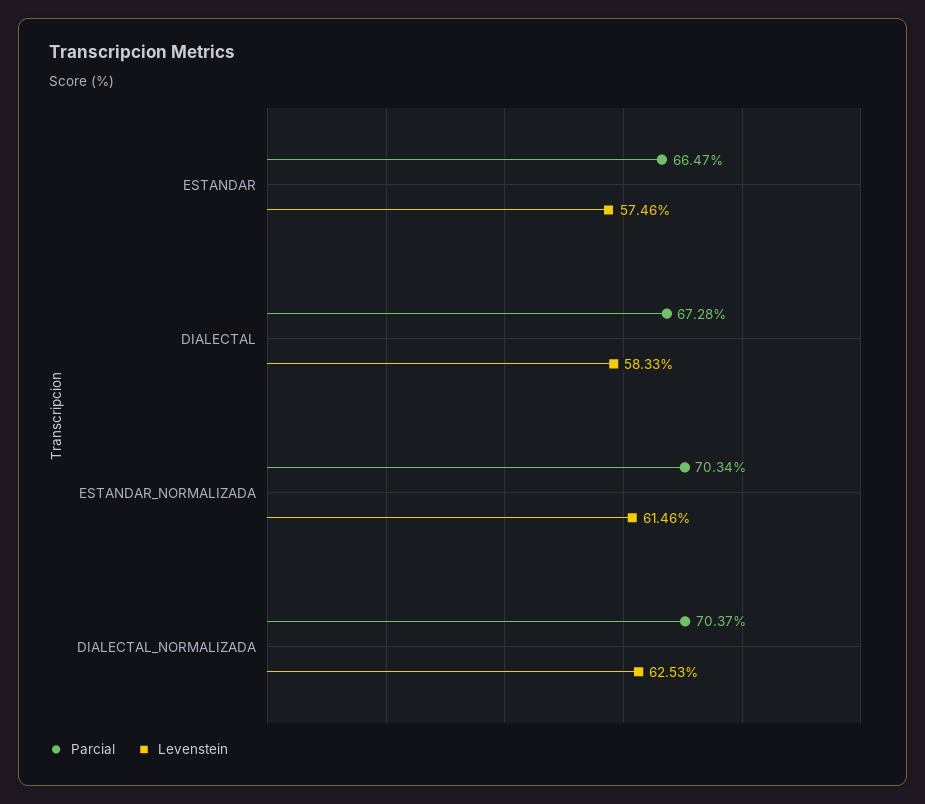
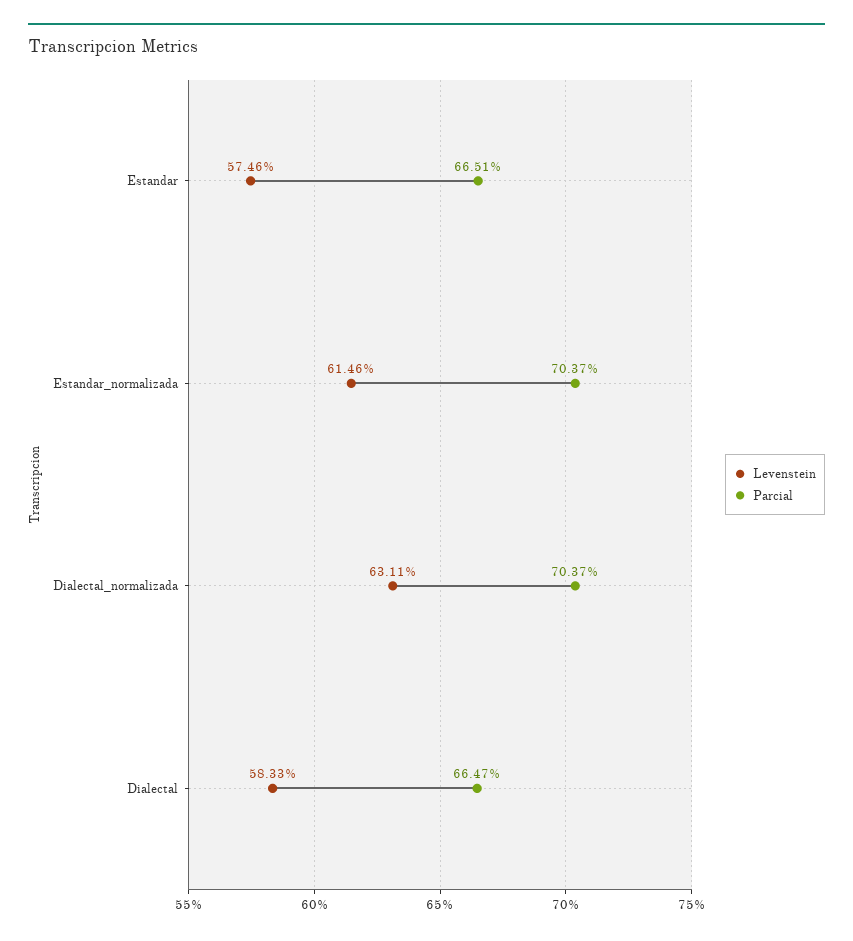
  {
    "Parcial": {
-     "ESTANDAR": 66.47,
+     "ESTANDAR": 66.51,
-     "DIALECTAL": 67.28,
+     "DIALECTAL": 66.47,
-     "ESTANDAR_NORMALIZADA": 70.34,
+     "ESTANDAR_NORMALIZADA": 70.37,
      "DIALECTAL_NORMALIZADA": 70.37
    },
    "Levenstein": {
      "ESTANDAR": 57.46,
      "DIALECTAL": 58.33,
      "ESTANDAR_NORMALIZADA": 61.46,
-     "DIALECTAL_NORMALIZADA": 62.53
+     "DIALECTAL_NORMALIZADA": 63.11
    }
  }

